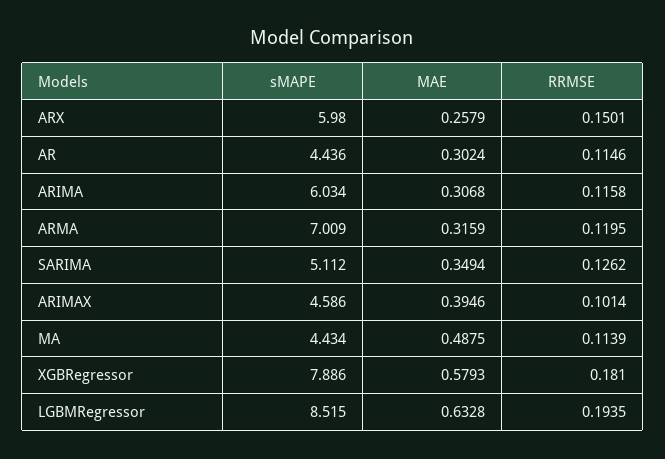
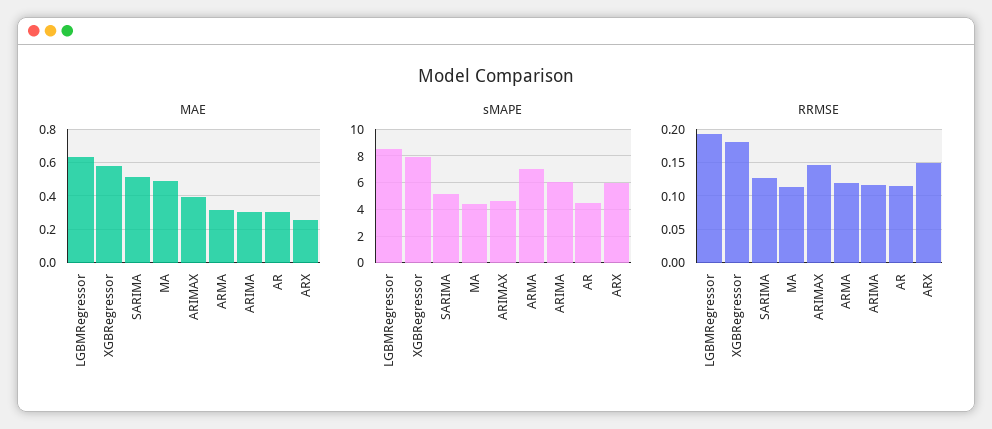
  {
    "sMAPE": {
      "ARX": 5.98,
      "AR": 4.436,
      "ARIMA": 6.034,
      "ARMA": 7.009,
      "SARIMA": 5.112,
      "ARIMAX": 4.586,
      "MA": 4.434,
      "XGBRegressor": 7.886,
      "LGBMRegressor": 8.515
    },
    "MAE": {
      "ARX": 0.2579,
      "AR": 0.3024,
      "ARIMA": 0.3068,
      "ARMA": 0.3159,
-     "SARIMA": 0.3494,
+     "SARIMA": 0.5,
      "ARIMAX": 0.3946,
      "MA": 0.4875,
      "XGBRegressor": 0.5793,
      "LGBMRegressor": 0.6328
    },
    "RRMSE": {
      "ARX": 0.1501,
      "AR": 0.1146,
      "ARIMA": 0.1158,
      "ARMA": 0.1195,
      "SARIMA": 0.1262,
-     "ARIMAX": 0.1014,
+     "ARIMAX": 0.15,
      "MA": 0.1139,
      "XGBRegressor": 0.181,
      "LGBMRegressor": 0.1935
    }
  }

